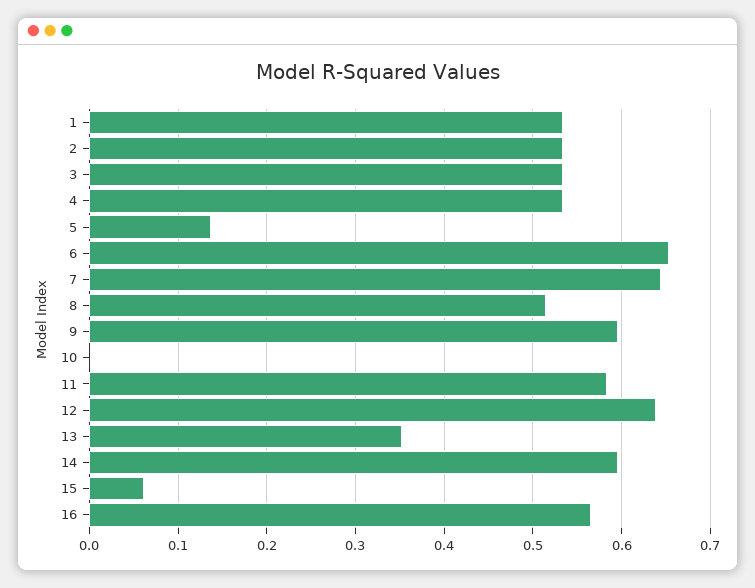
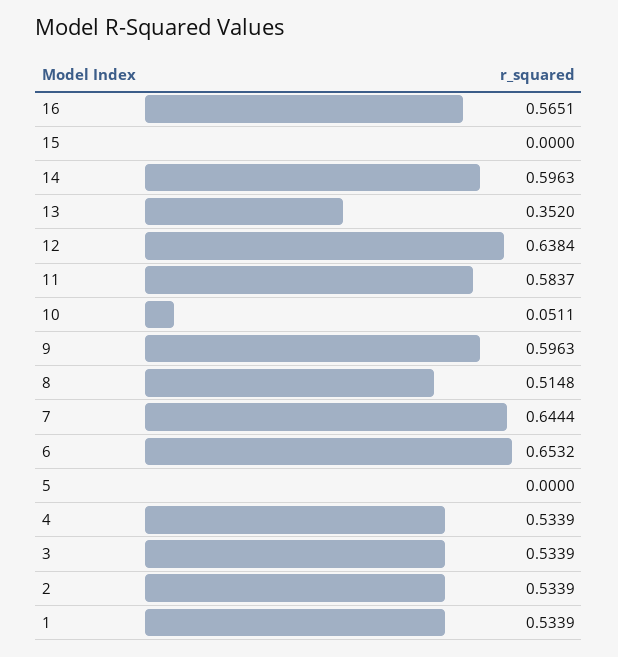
  {
    "1": 0.5339,
    "2": 0.5339,
    "3": 0.5339,
    "4": 0.5339,
-   "5": 0.14,
+   "5": 0,
    "6": 0.6532,
    "7": 0.6444,
    "8": 0.5148,
    "9": 0.5963,
-   "10": 0,
+   "10": 0.0511,
    "11": 0.5837,
    "12": 0.6384,
    "13": 0.352,
    "14": 0.5963,
-   "15": 0.06,
+   "15": 0,
    "16": 0.5651
  }

